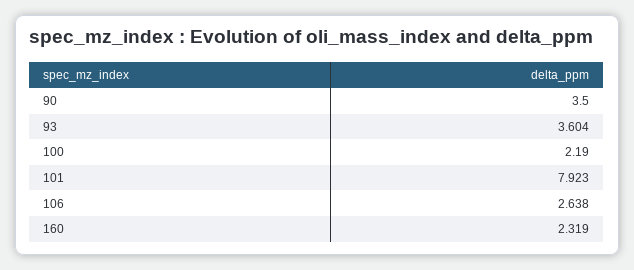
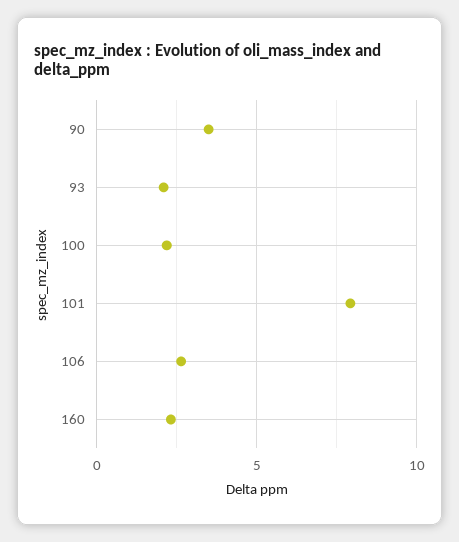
  {
    "90": 3.5,
-   "93": 3.604,
+   "93": 2,
    "100": 2.19,
    "101": 7.923,
    "106": 2.638,
    "160": 2.319
  }

